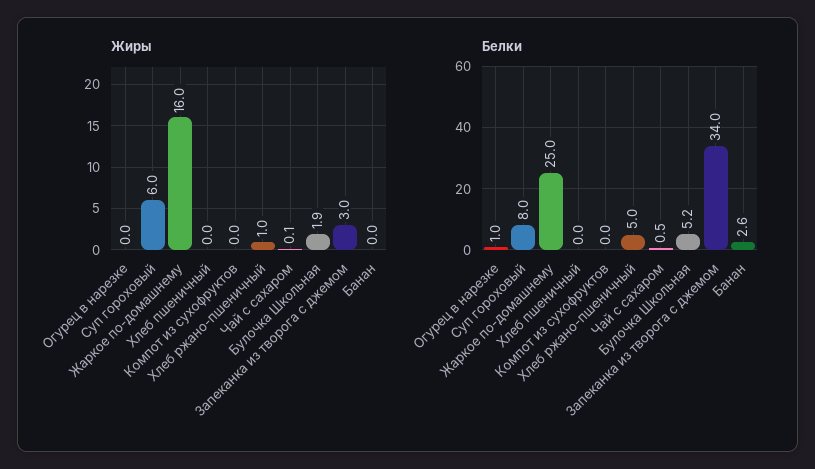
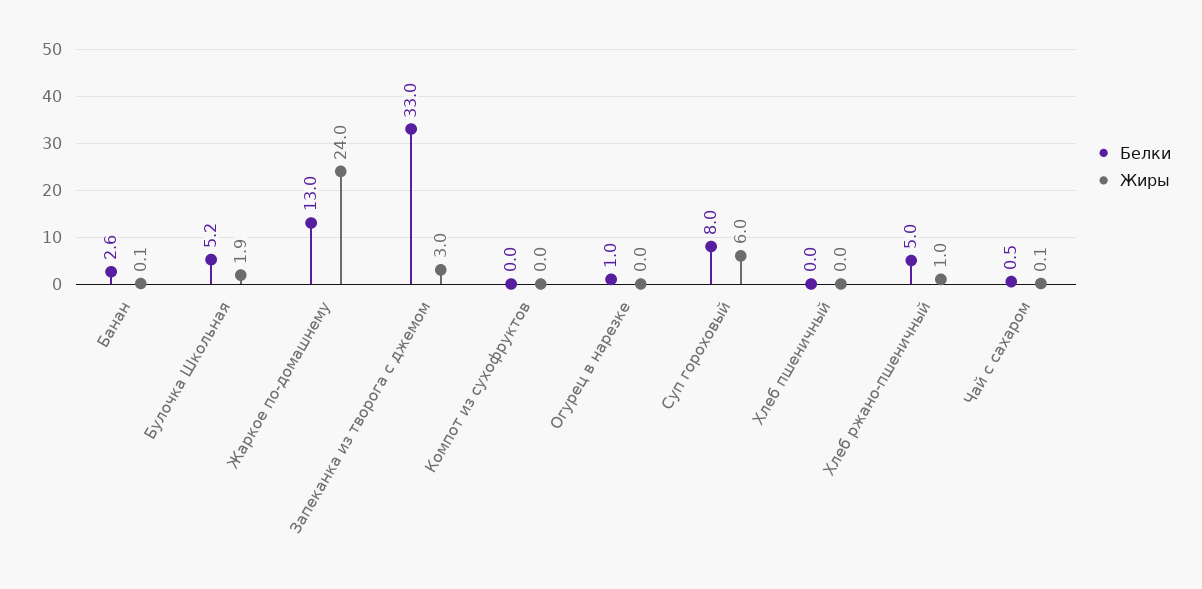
  {
    "Жиры": {
      "Огурец в нарезке": 0,
      "Суп гороховый": 6,
-     "Жаркое по-домашнему": 16,
+     "Жаркое по-домашнему": 24,
      "Хлеб пшеничный": 0,
      "Компот из сухофруктов": 0,
      "Хлеб ржано-пшеничный": 1,
      "Чай с сахаром": 0.1,
      "Булочка Школьная": 1.9,
      "Запеканка из творога с джемом": 3,
-     "Банан": 0
+     "Банан": 0.1
    },
    "Белки": {
      "Огурец в нарезке": 1,
      "Суп гороховый": 8,
-     "Жаркое по-домашнему": 25,
+     "Жаркое по-домашнему": 13,
      "Хлеб пшеничный": 0,
      "Компот из сухофруктов": 0,
      "Хлеб ржано-пшеничный": 5,
      "Чай с сахаром": 0.5,
      "Булочка Школьная": 5.2,
-     "Запеканка из творога с джемом": 34,
+     "Запеканка из творога с джемом": 33,
      "Банан": 2.6
    }
  }

